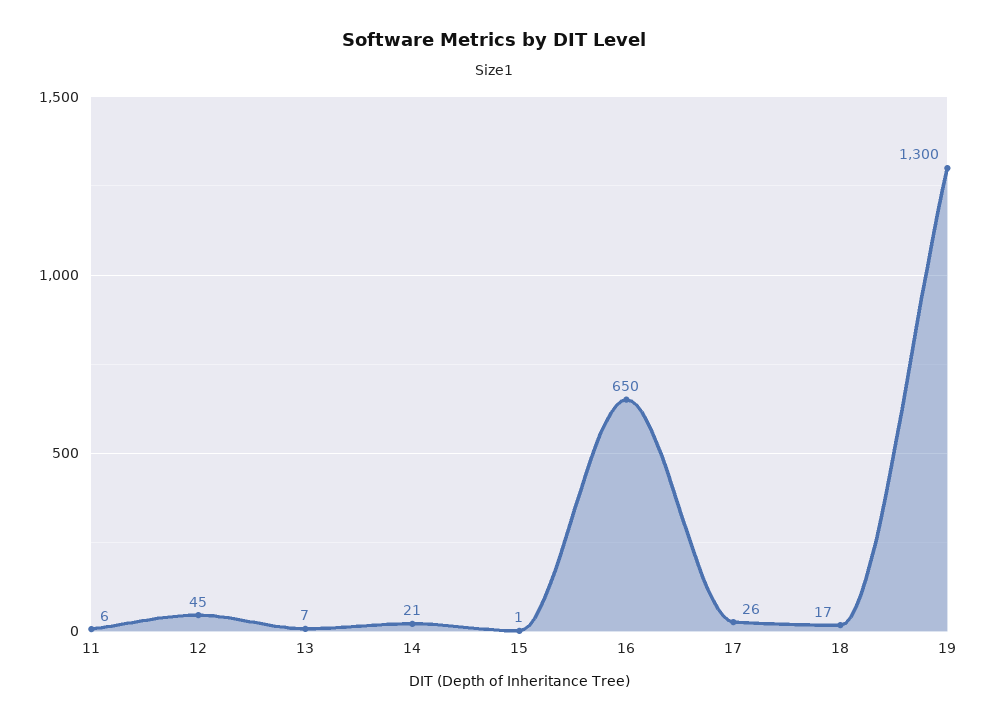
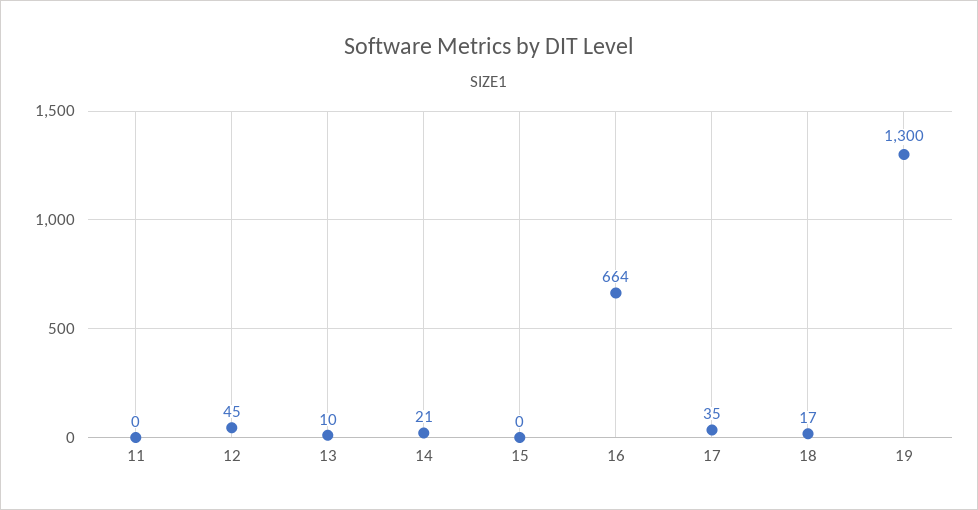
  {
-   "11": 6,
+   "11": 0,
    "12": 45,
-   "13": 7,
+   "13": 10,
    "14": 21,
-   "15": 1,
+   "15": 0,
-   "16": 650,
+   "16": 664,
-   "17": 26,
+   "17": 35,
    "18": 17,
    "19": 1300
  }

